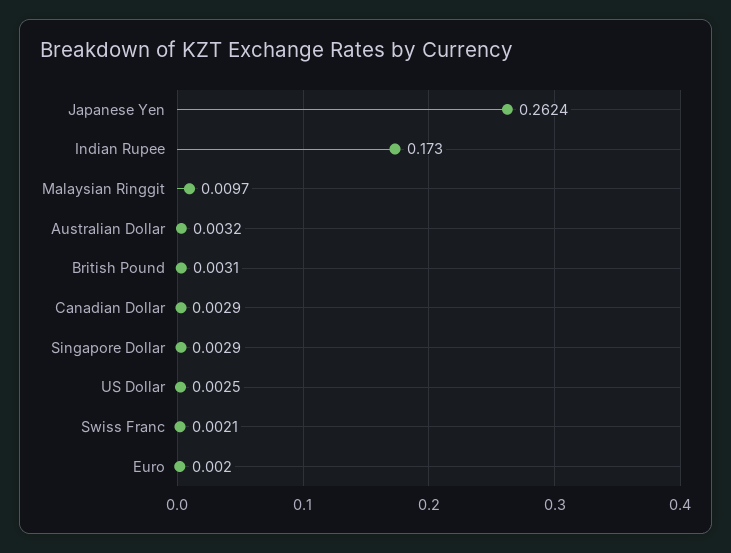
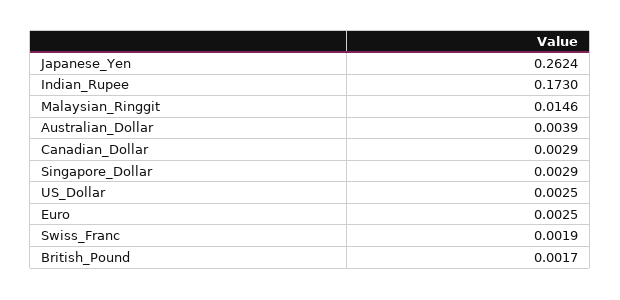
  {
    "Japanese Yen": 0.2624,
    "Indian Rupee": 0.173,
-   "Malaysian Ringgit": 0.0097,
+   "Malaysian Ringgit": 0.0146,
-   "Australian Dollar": 0.0032,
+   "Australian Dollar": 0.0039,
-   "British Pound": 0.0031,
+   "British Pound": 0.0017,
    "Canadian Dollar": 0.0029,
    "Singapore Dollar": 0.0029,
    "US Dollar": 0.0025,
-   "Swiss Franc": 0.0021,
+   "Swiss Franc": 0.0019,
-   "Euro": 0.002
+   "Euro": 0.0025
  }

